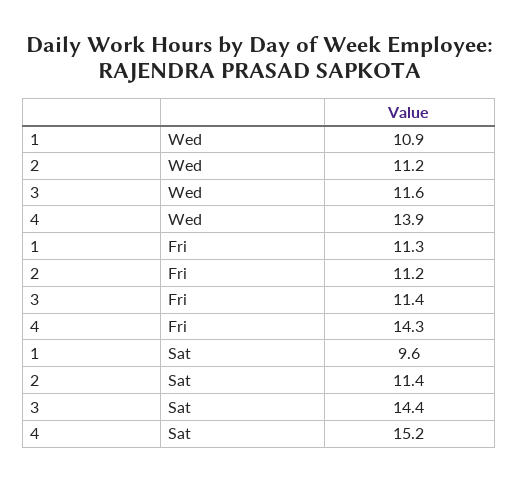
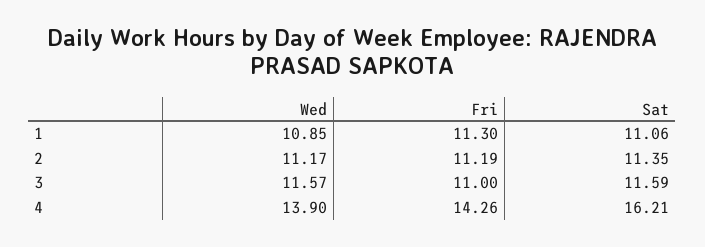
  {
    "1": {
      "Wed": 10.85,
      "Fri": 11.3,
-     "Sat": 9.6
+     "Sat": 11.06
    },
    "2": {
      "Wed": 11.17,
      "Fri": 11.19,
      "Sat": 11.35
    },
    "3": {
      "Wed": 11.57,
-     "Fri": 11.4,
+     "Fri": 11,
-     "Sat": 14.4
+     "Sat": 11.59
    },
    "4": {
      "Wed": 13.9,
      "Fri": 14.26,
-     "Sat": 15.2
+     "Sat": 16.21
    }
  }

